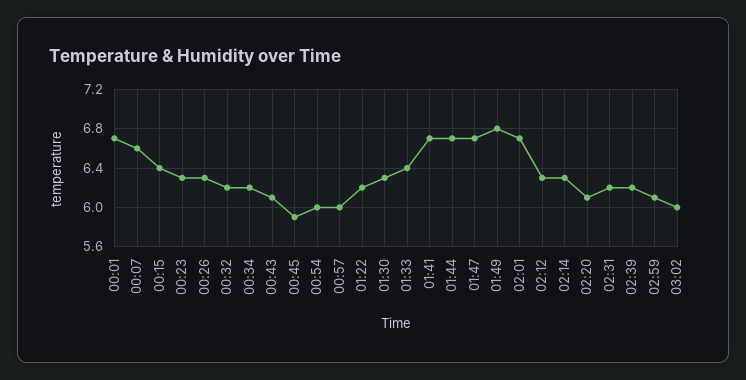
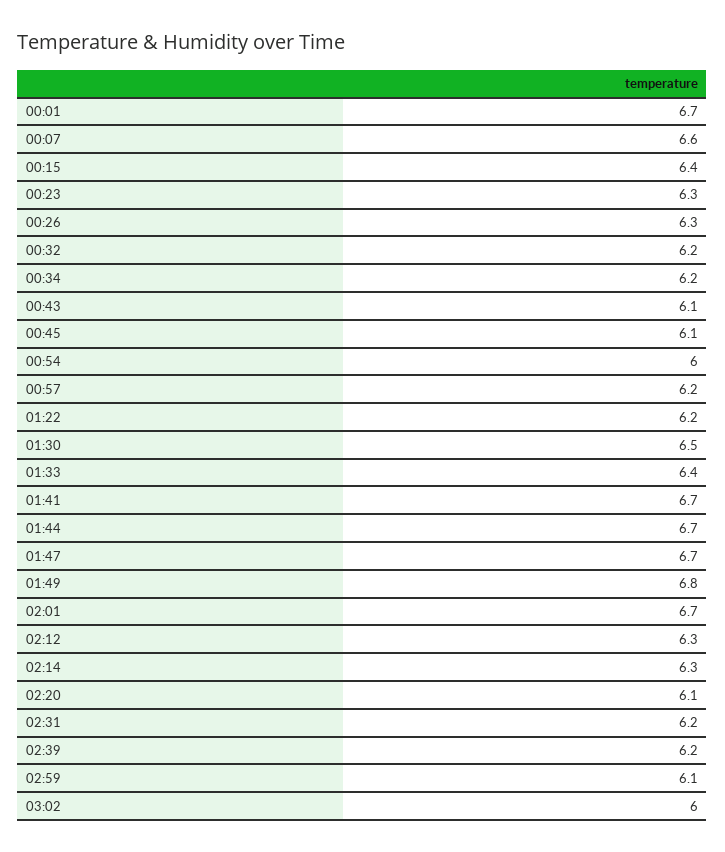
  {
    "00:01": 6.7,
    "00:07": 6.6,
    "00:15": 6.4,
    "00:23": 6.3,
    "00:26": 6.3,
    "00:32": 6.2,
    "00:34": 6.2,
    "00:43": 6.1,
-   "00:45": 5.9,
+   "00:45": 6.1,
    "00:54": 6,
-   "00:57": 6,
+   "00:57": 6.2,
    "01:22": 6.2,
-   "01:30": 6.3,
+   "01:30": 6.5,
    "01:33": 6.4,
    "01:41": 6.7,
    "01:44": 6.7,
    "01:47": 6.7,
    "01:49": 6.8,
    "02:01": 6.7,
    "02:12": 6.3,
    "02:14": 6.3,
    "02:20": 6.1,
    "02:31": 6.2,
    "02:39": 6.2,
    "02:59": 6.1,
    "03:02": 6
  }

